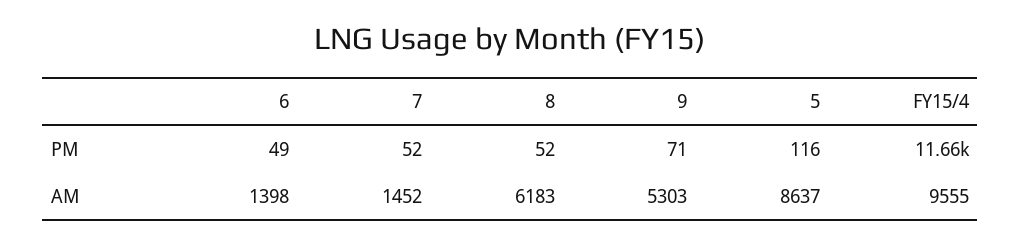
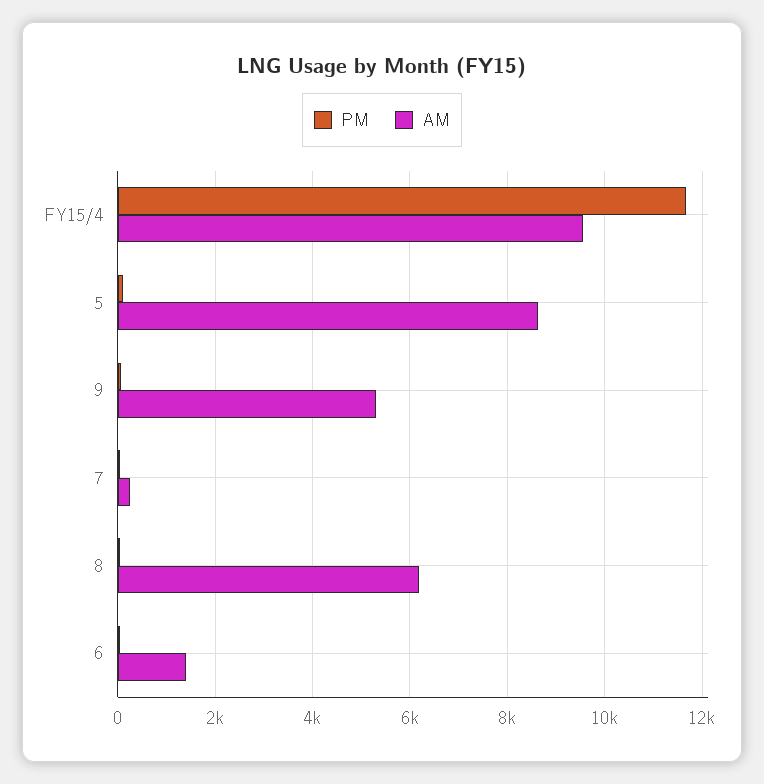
  {
    "PM": {
      "6": 49,
      "7": 52,
      "8": 52,
      "9": 71,
      "5": 116,
      "FY15/4": 11660
    },
    "AM": {
      "6": 1398,
-     "7": 1452,
+     "7": 200,
      "8": 6183,
      "9": 5303,
      "5": 8637,
      "FY15/4": 9555
    }
  }

